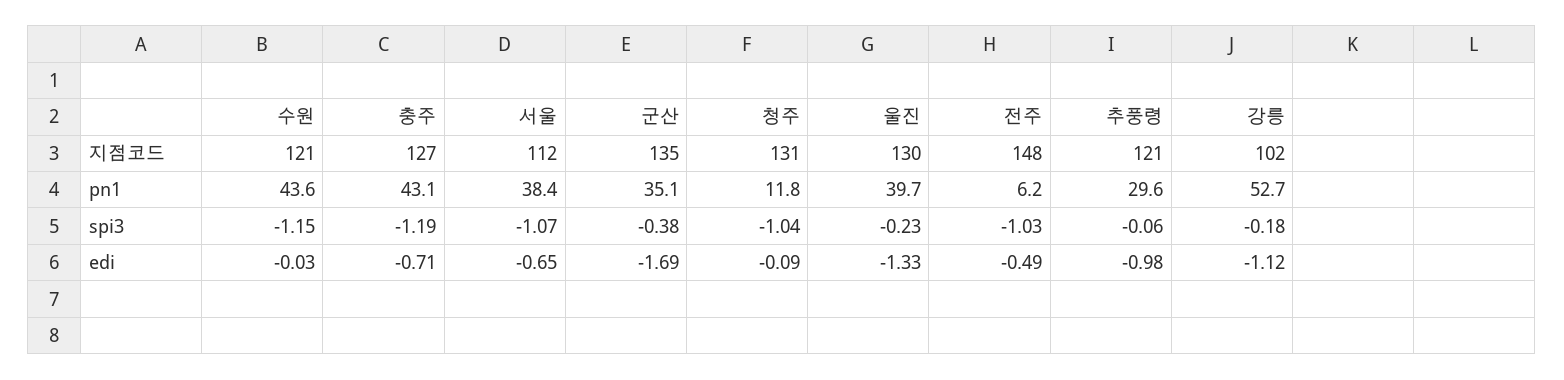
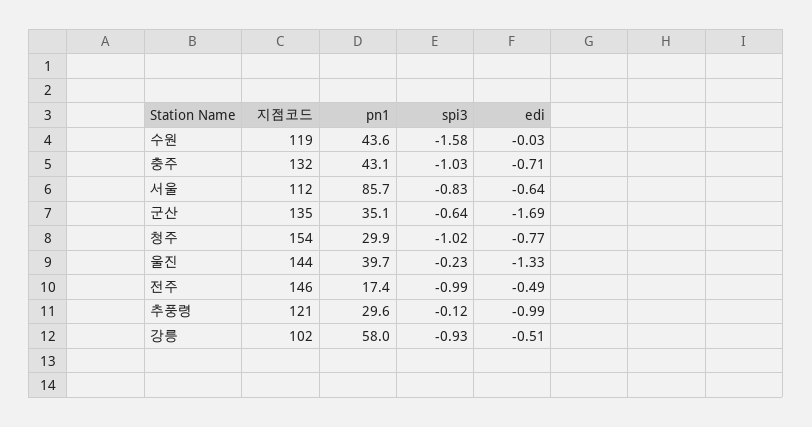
  {
    "수원": {
-     "지점코드": 121,
+     "지점코드": 119,
      "pn1": 43.6,
-     "spi3": -1.15,
+     "spi3": -1.58,
      "edi": -0.03
    },
    "충주": {
-     "지점코드": 127,
+     "지점코드": 132,
      "pn1": 43.1,
-     "spi3": -1.19,
+     "spi3": -1.03,
      "edi": -0.71
    },
    "서울": {
      "지점코드": 112,
-     "pn1": 38.4,
+     "pn1": 85.7,
-     "spi3": -1.07,
+     "spi3": -0.83,
-     "edi": -0.65
+     "edi": -0.64
    },
    "군산": {
      "지점코드": 135,
      "pn1": 35.1,
-     "spi3": -0.38,
+     "spi3": -0.64,
      "edi": -1.69
    },
    "청주": {
-     "지점코드": 131,
+     "지점코드": 154,
-     "pn1": 11.8,
+     "pn1": 29.9,
-     "spi3": -1.04,
+     "spi3": -1.02,
-     "edi": -0.09
+     "edi": -0.77
    },
    "울진": {
-     "지점코드": 130,
+     "지점코드": 144,
      "pn1": 39.7,
      "spi3": -0.23,
      "edi": -1.33
    },
    "전주": {
-     "지점코드": 148,
+     "지점코드": 146,
-     "pn1": 6.2,
+     "pn1": 17.4,
-     "spi3": -1.03,
+     "spi3": -0.99,
      "edi": -0.49
    },
    "추풍령": {
      "지점코드": 121,
      "pn1": 29.6,
-     "spi3": -0.06,
+     "spi3": -0.12,
-     "edi": -0.98
+     "edi": -0.99
    },
    "강릉": {
      "지점코드": 102,
-     "pn1": 52.7,
+     "pn1": 58,
-     "spi3": -0.18,
+     "spi3": -0.93,
-     "edi": -1.12
+     "edi": -0.51
    }
  }

